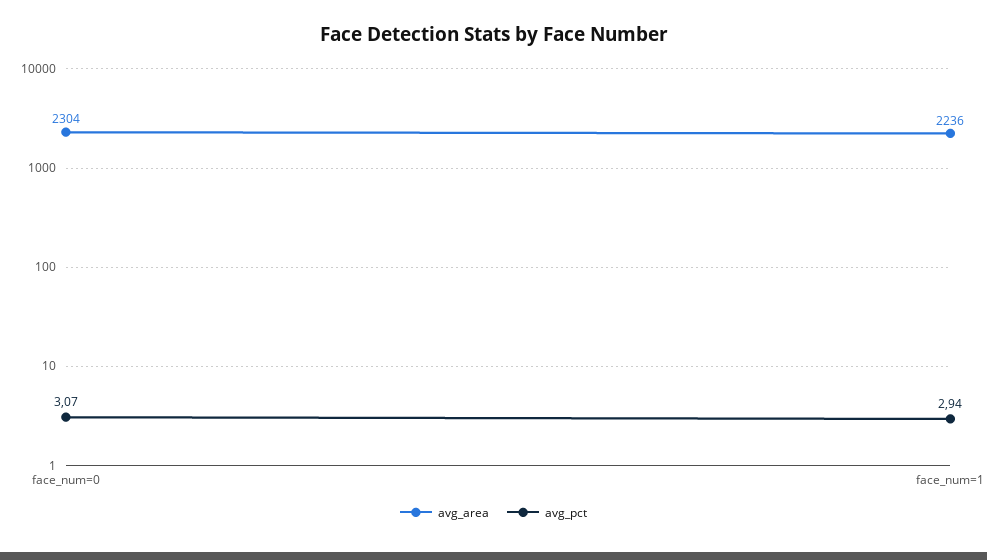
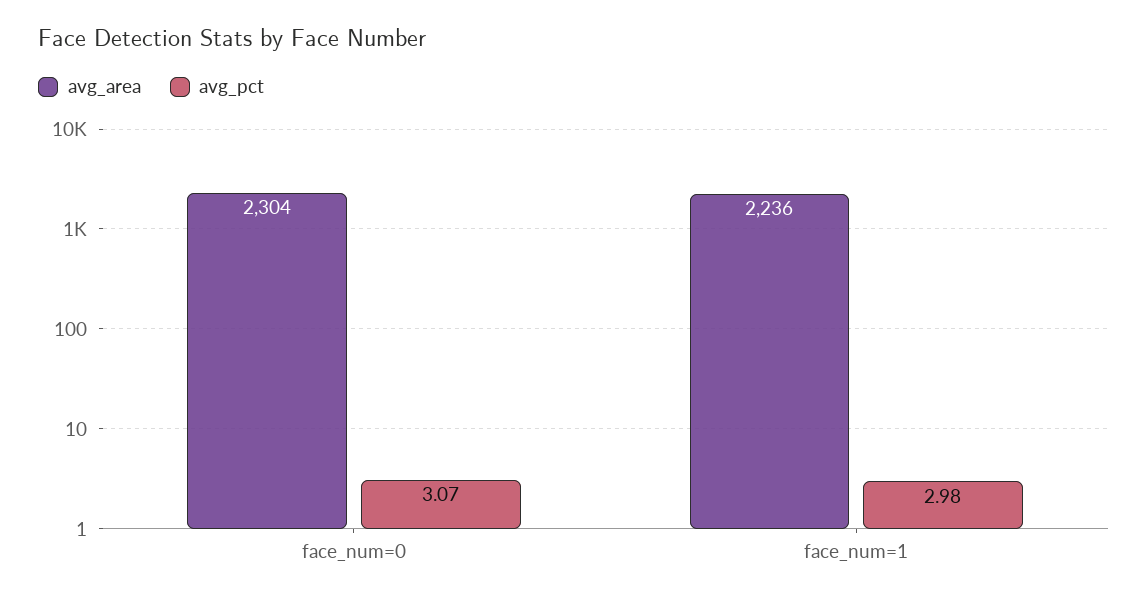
  {
    "avg_area": {
      "face_num=0": 2304,
      "face_num=1": 2236
    },
    "avg_pct": {
      "face_num=0": 3.07,
-     "face_num=1": 2.94
+     "face_num=1": 2.98
    }
  }

